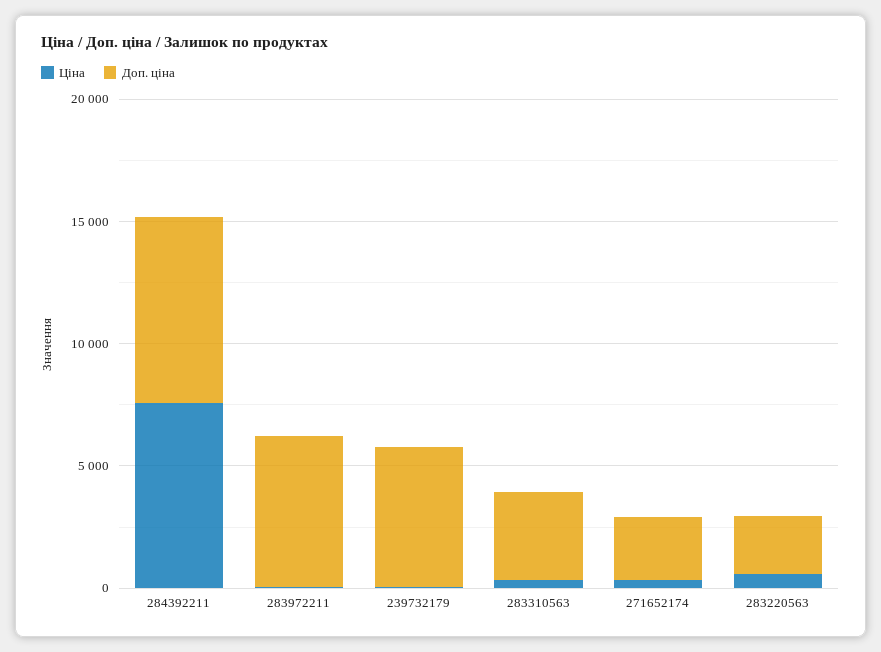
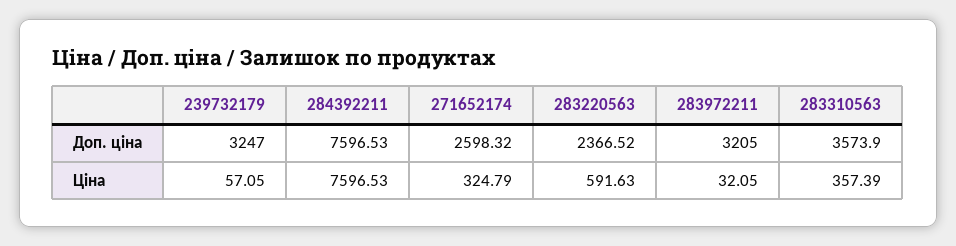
  {
    "Ціна": {
      "284392211": 7596.53,
      "283972211": 32.05,
      "239732179": 57.05,
      "283310563": 357.39,
      "271652174": 324.79,
      "283220563": 591.63
    },
    "Доп. ціна": {
      "284392211": 7596.53,
-     "283972211": 6000,
+     "283972211": 3205,
-     "239732179": 6000,
+     "239732179": 3247,
      "283310563": 3573.9,
      "271652174": 2598.32,
      "283220563": 2366.52
    }
  }

